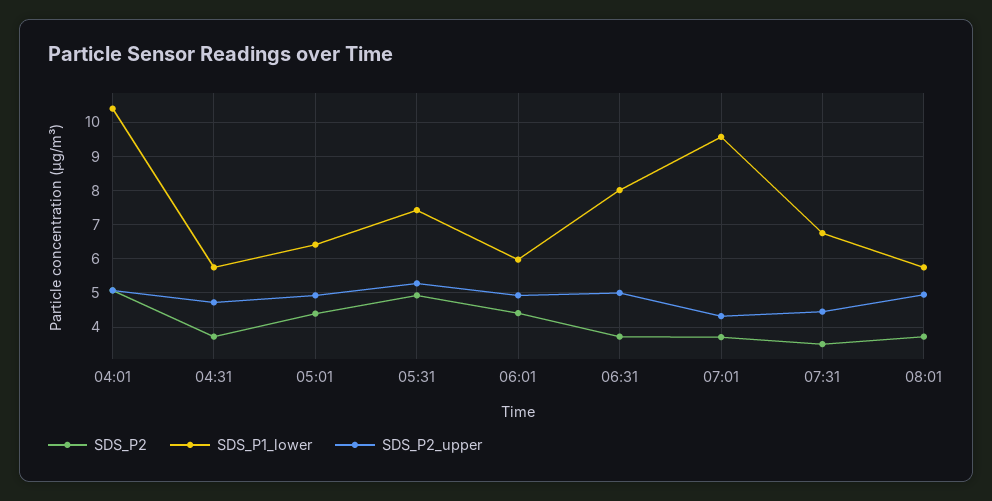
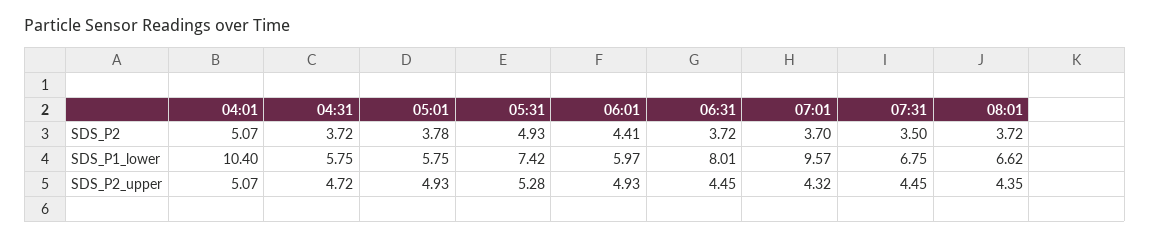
  {
    "SDS_P2": {
      "04:01": 5.07,
      "04:31": 3.72,
-     "05:01": 4.4,
+     "05:01": 3.78,
      "05:31": 4.93,
      "06:01": 4.41,
      "06:31": 3.72,
      "07:01": 3.7,
      "07:31": 3.5,
      "08:01": 3.72
    },
    "SDS_P1_lower": {
      "04:01": 10.4,
      "04:31": 5.75,
-     "05:01": 6.4,
+     "05:01": 5.75,
      "05:31": 7.42,
      "06:01": 5.97,
      "06:31": 8.01,
      "07:01": 9.57,
      "07:31": 6.75,
-     "08:01": 5.8
+     "08:01": 6.62
    },
    "SDS_P2_upper": {
      "04:01": 5.07,
      "04:31": 4.72,
      "05:01": 4.93,
      "05:31": 5.28,
      "06:01": 4.93,
-     "06:31": 5,
+     "06:31": 4.45,
      "07:01": 4.32,
      "07:31": 4.45,
-     "08:01": 5
+     "08:01": 4.35
    }
  }

